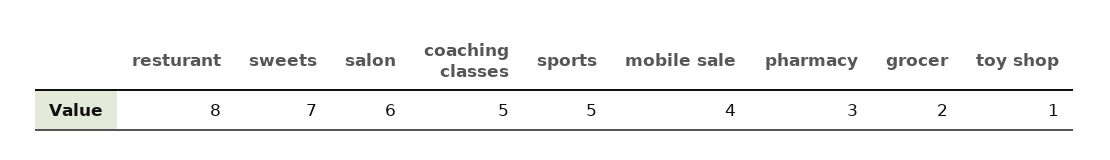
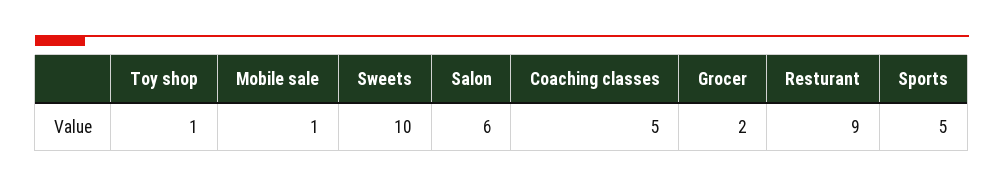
  {
-   "resturant": 8,
+   "resturant": 9,
-   "sweets": 7,
+   "sweets": 10,
    "salon": 6,
    "coaching classes": 5,
    "sports": 5,
-   "mobile sale": 4,
+   "mobile sale": 1,
-   "pharmacy": 3,
    "grocer": 2,
    "toy shop": 1
  }

